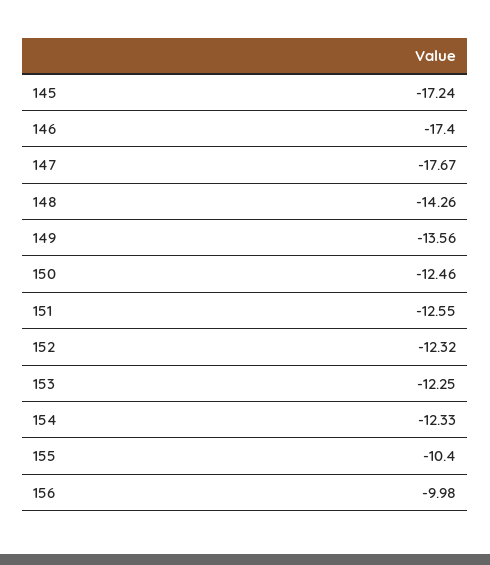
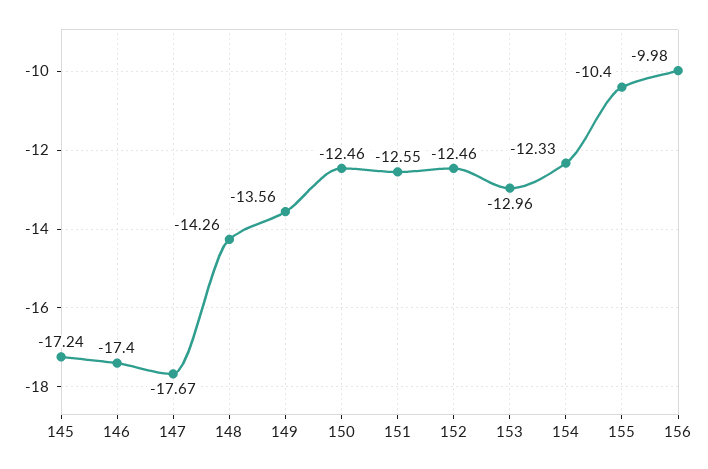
  {
    "145": -17.24,
    "146": -17.4,
    "147": -17.67,
    "148": -14.26,
    "149": -13.56,
    "150": -12.46,
    "151": -12.55,
-   "152": -12.32,
+   "152": -12.46,
-   "153": -12.25,
+   "153": -12.96,
    "154": -12.33,
    "155": -10.4,
    "156": -9.98
  }

